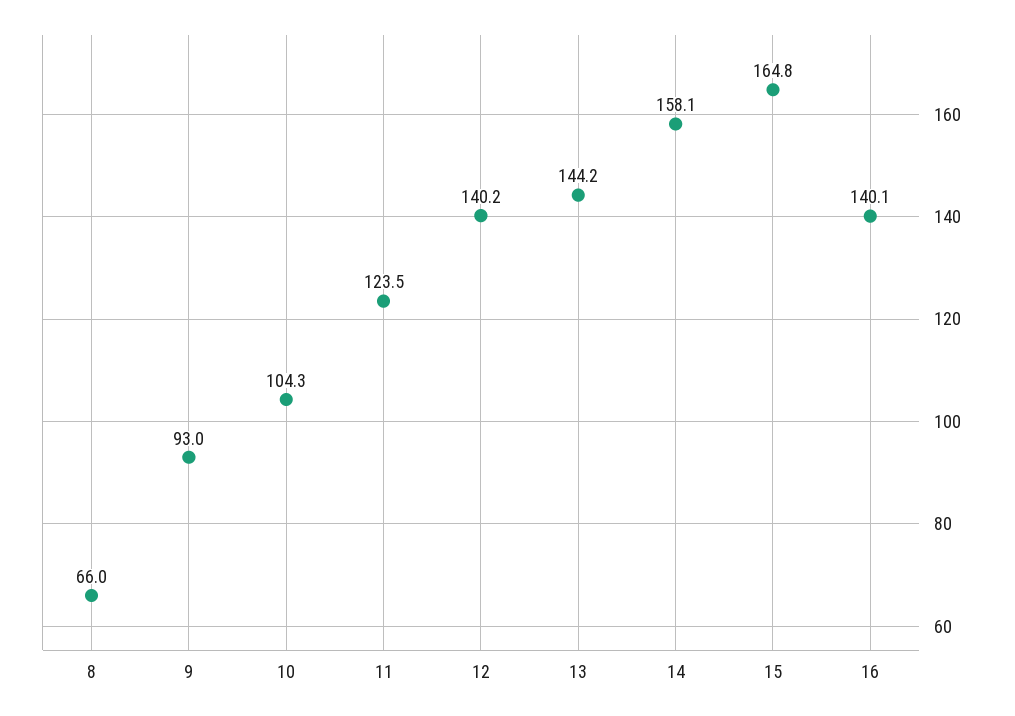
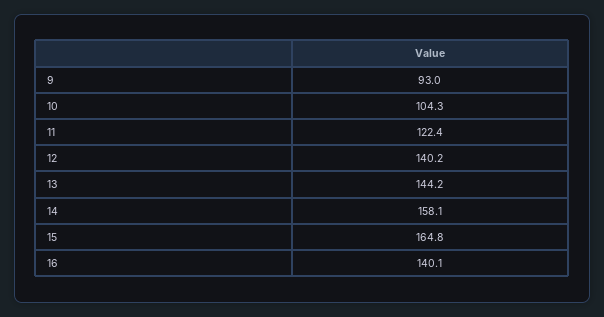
  {
-   "8": 66,
    "9": 93,
    "10": 104.3,
-   "11": 123.5,
+   "11": 122.4,
    "12": 140.2,
    "13": 144.2,
    "14": 158.1,
    "15": 164.8,
    "16": 140.1
  }

